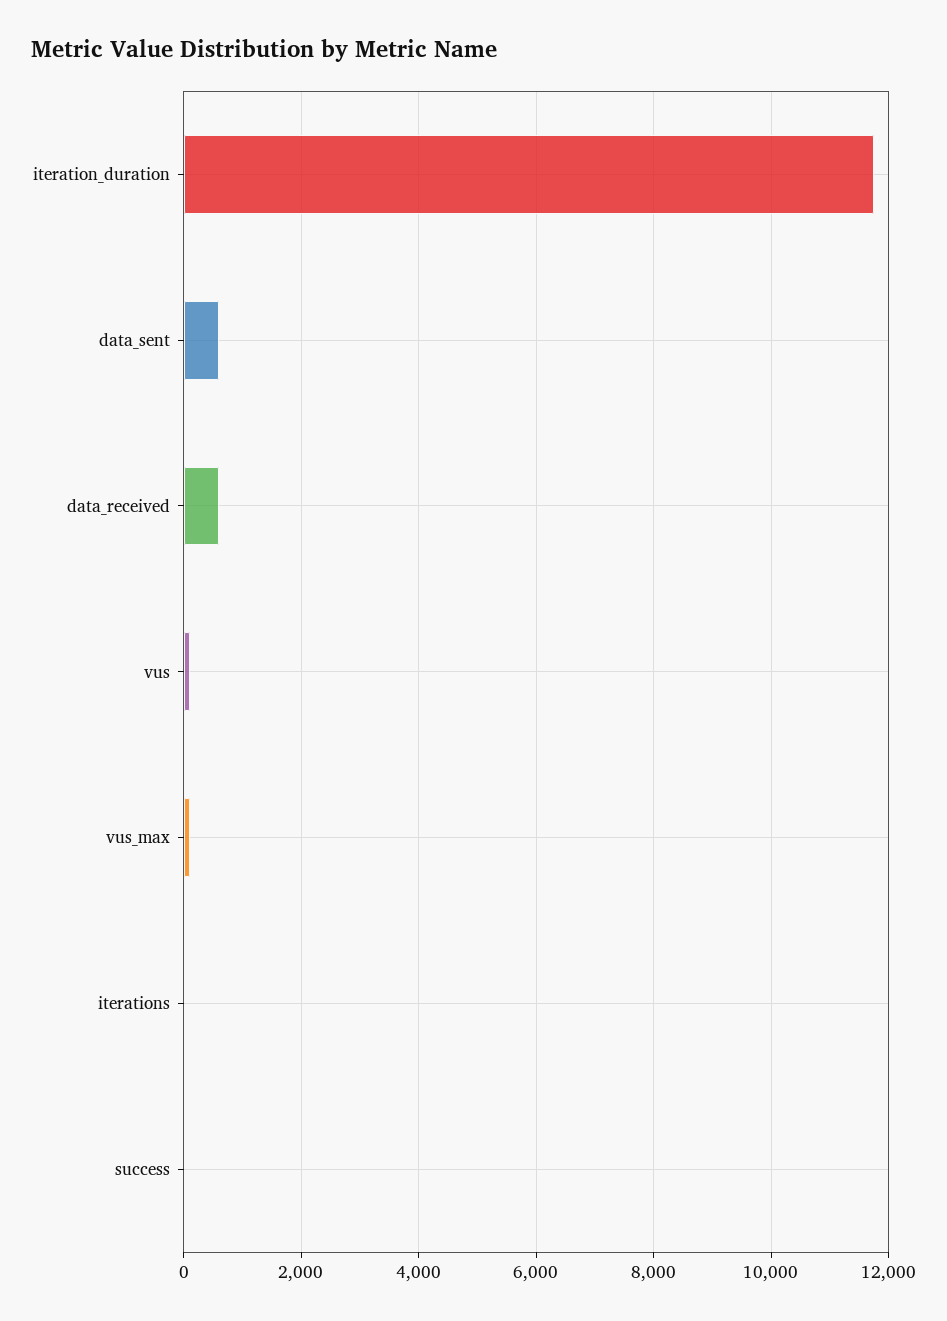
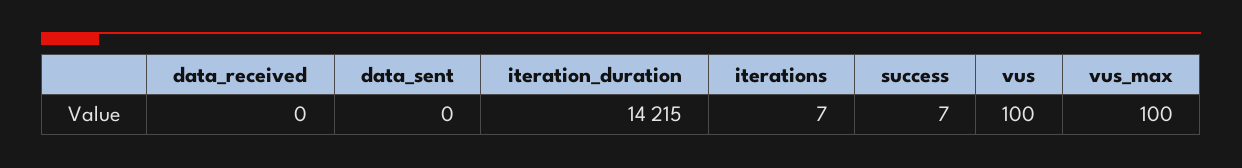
  {
-   "iteration_duration": 11800,
+   "iteration_duration": 14215,
-   "data_sent": 600,
+   "data_sent": 0,
-   "data_received": 600,
+   "data_received": 0,
    "vus": 100,
    "vus_max": 100,
    "iterations": 7,
    "success": 7
  }

